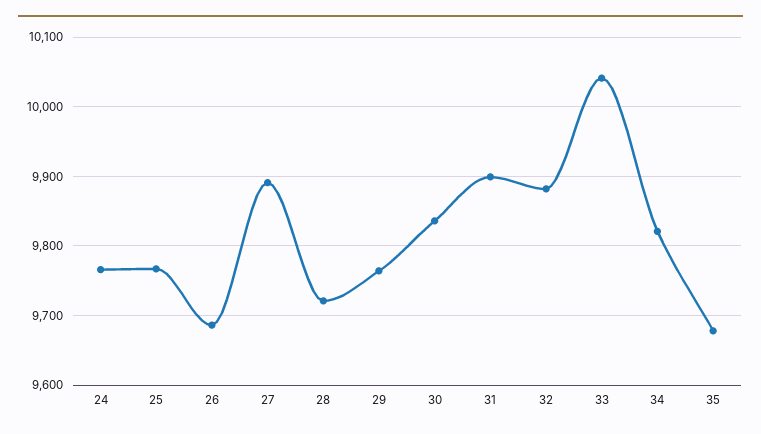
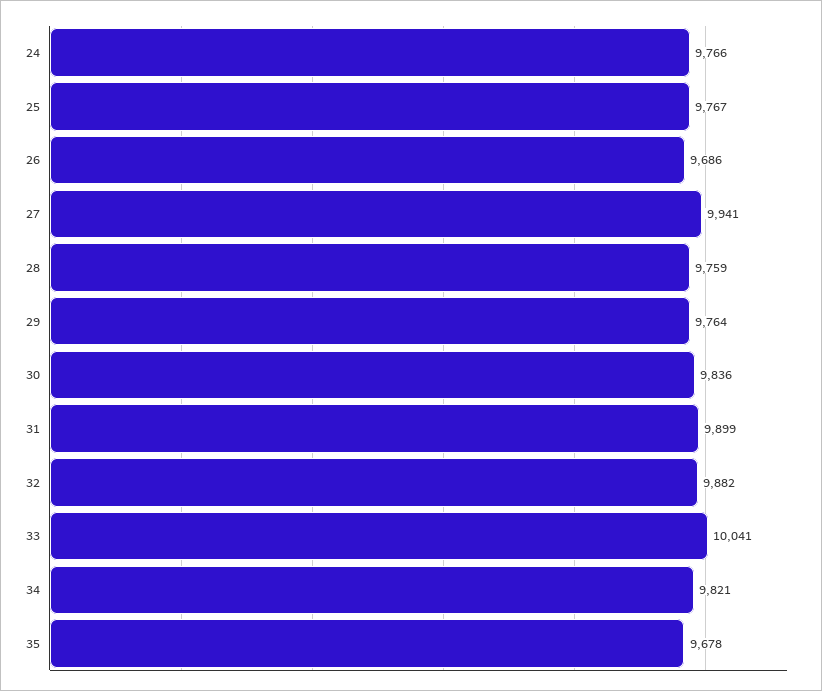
  {
    "24": 9766,
    "25": 9767,
    "26": 9686,
-   "27": 9890,
+   "27": 9941,
-   "28": 9720,
+   "28": 9759,
    "29": 9764,
    "30": 9836,
    "31": 9899,
    "32": 9882,
    "33": 10041,
    "34": 9821,
    "35": 9678
  }

